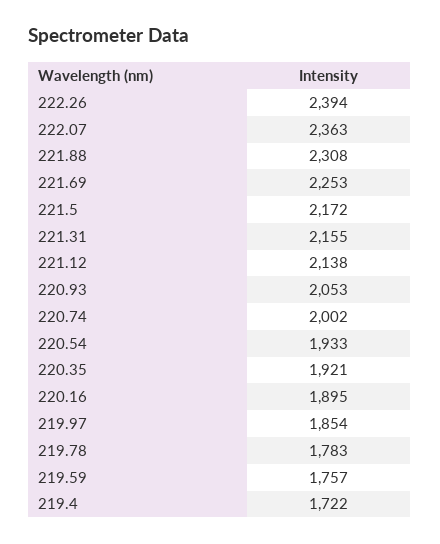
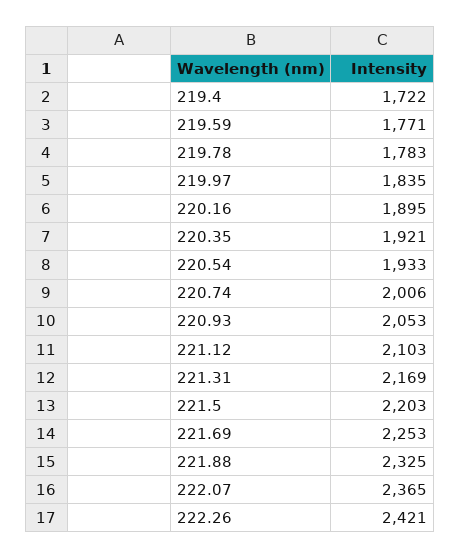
  {
-   "222.26": 2394,
+   "222.26": 2421,
-   "222.07": 2363,
+   "222.07": 2365,
-   "221.88": 2308,
+   "221.88": 2325,
    "221.69": 2253,
-   "221.5": 2172,
+   "221.5": 2203,
-   "221.31": 2155,
+   "221.31": 2169,
-   "221.12": 2138,
+   "221.12": 2103,
    "220.93": 2053,
-   "220.74": 2002,
+   "220.74": 2006,
    "220.54": 1933,
    "220.35": 1921,
    "220.16": 1895,
-   "219.97": 1854,
+   "219.97": 1835,
    "219.78": 1783,
-   "219.59": 1757,
+   "219.59": 1771,
    "219.4": 1722
  }

